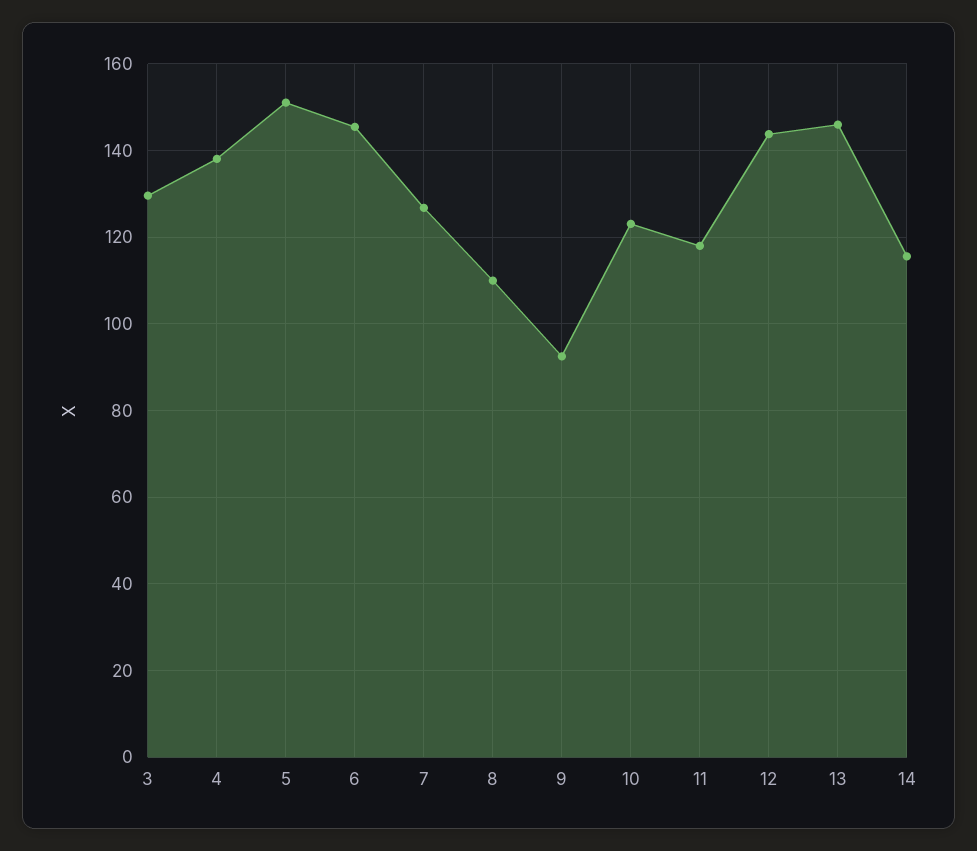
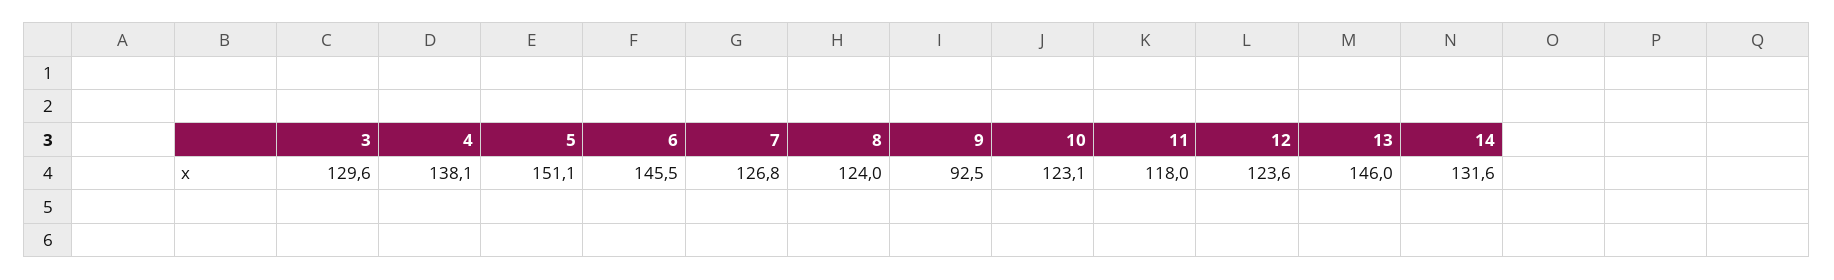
  {
    "3": 129.6,
    "4": 138.1,
    "5": 151.1,
    "6": 145.5,
    "7": 126.8,
-   "8": 110,
+   "8": 124,
    "9": 92.5,
    "10": 123.1,
    "11": 118,
-   "12": 144,
+   "12": 123.6,
    "13": 146,
-   "14": 116
+   "14": 131.6
  }

